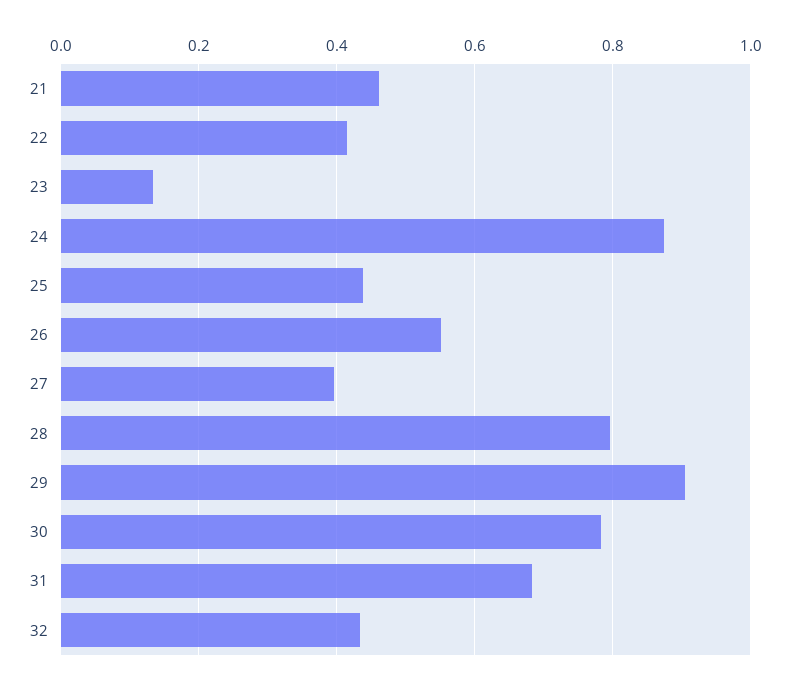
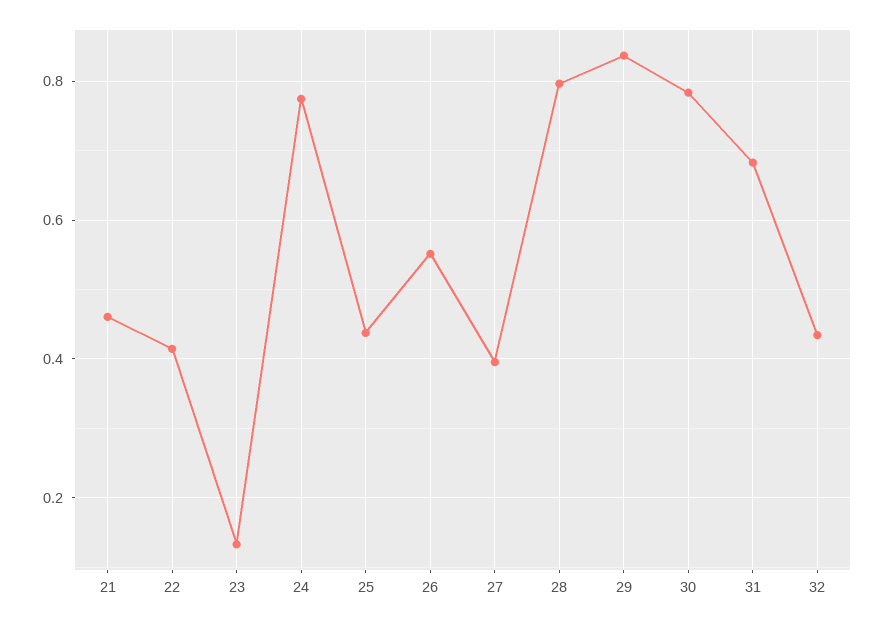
  {
    "21": 0.46,
    "22": 0.42,
    "23": 0.14,
-   "24": 0.88,
+   "24": 0.78,
    "25": 0.44,
    "26": 0.56,
    "27": 0.4,
    "28": 0.8,
-   "29": 0.9,
+   "29": 0.84,
    "30": 0.78,
    "31": 0.68,
    "32": 0.44
  }

